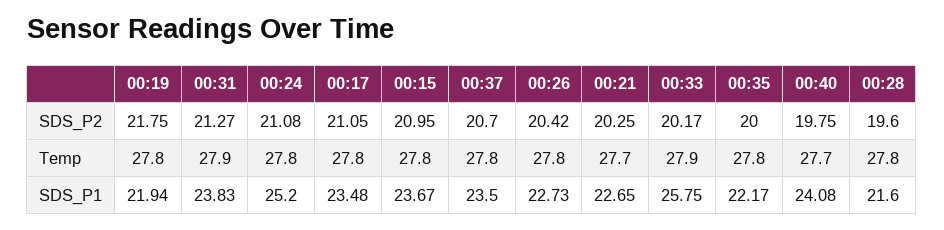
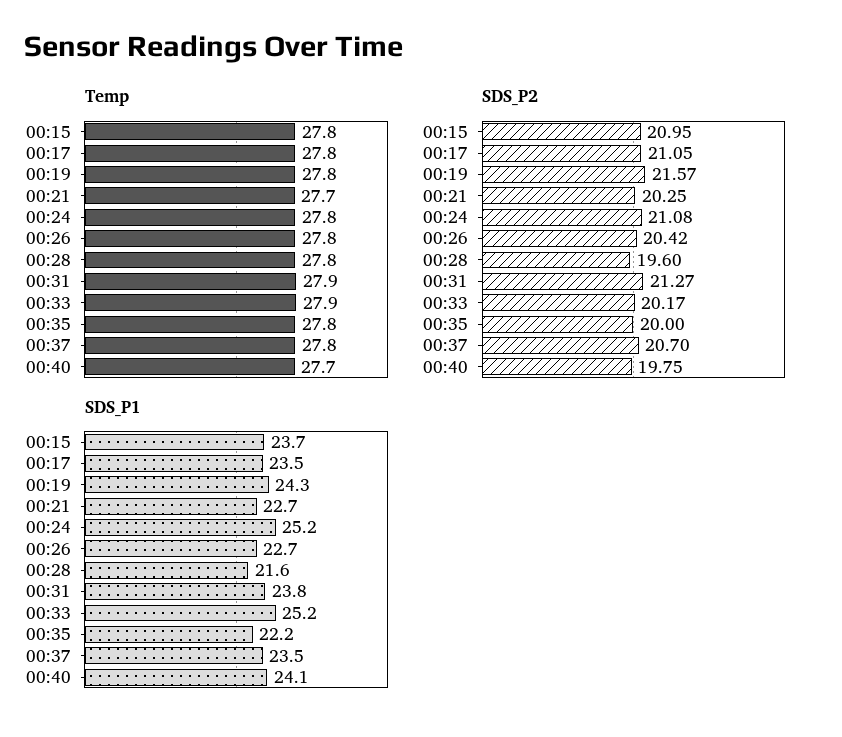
  {
    "SDS_P2": {
-     "00:19": 21.75,
+     "00:19": 21.57,
      "00:31": 21.27,
      "00:24": 21.08,
      "00:17": 21.05,
      "00:15": 20.95,
      "00:37": 20.7,
      "00:26": 20.42,
      "00:21": 20.25,
      "00:33": 20.17,
      "00:35": 20,
      "00:40": 19.75,
      "00:28": 19.6
    },
    "Temp": {
      "00:19": 27.8,
      "00:31": 27.9,
      "00:24": 27.8,
      "00:17": 27.8,
      "00:15": 27.8,
      "00:37": 27.8,
      "00:26": 27.8,
      "00:21": 27.7,
      "00:33": 27.9,
      "00:35": 27.8,
      "00:40": 27.7,
      "00:28": 27.8
    },
    "SDS_P1": {
-     "00:19": 21.94,
+     "00:19": 24.3,
      "00:31": 23.83,
      "00:24": 25.2,
      "00:17": 23.48,
      "00:15": 23.67,
      "00:37": 23.5,
      "00:26": 22.73,
      "00:21": 22.65,
-     "00:33": 25.75,
+     "00:33": 25.2,
      "00:35": 22.17,
      "00:40": 24.08,
      "00:28": 21.6
    }
  }

